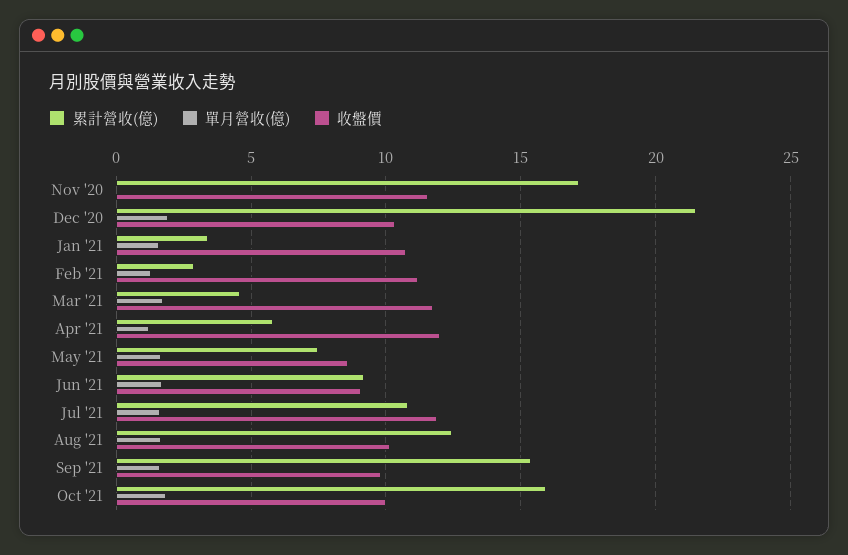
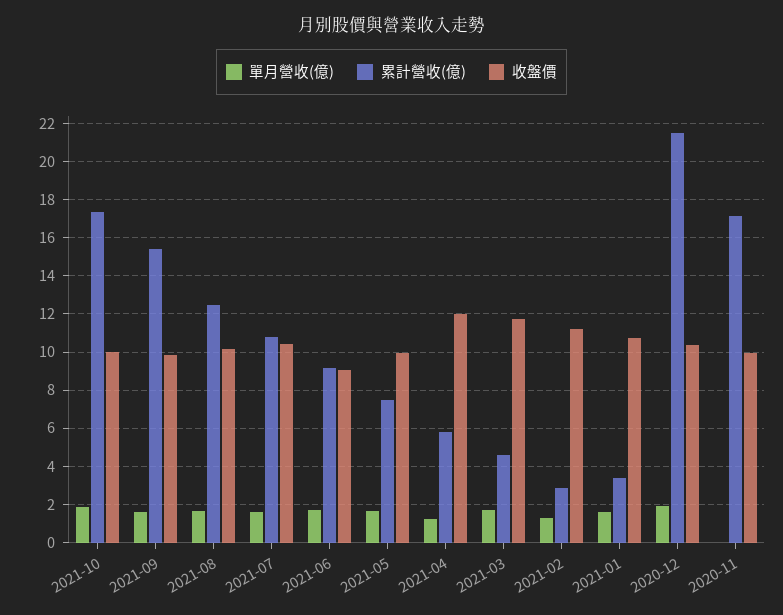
  {
    "累計營收(億)": {
      "Nov '20": 17,
      "Dec '20": 21.5,
      "Jan '21": 3.5,
      "Feb '21": 3,
      "Mar '21": 4.5,
      "Apr '21": 6,
      "May '21": 7.5,
      "Jun '21": 9,
      "Jul '21": 11,
      "Aug '21": 12.5,
      "Sep '21": 15.5,
-     "Oct '21": 16
+     "Oct '21": 17.5
    },
    "單月營收(億)": {
      "Nov '20": 0,
      "Dec '20": 2,
      "Jan '21": 1.5,
      "Feb '21": 1.5,
      "Mar '21": 1.5,
      "Apr '21": 1,
      "May '21": 1.5,
      "Jun '21": 1.5,
      "Jul '21": 1.5,
      "Aug '21": 1.5,
      "Sep '21": 1.5,
      "Oct '21": 2
    },
    "收盤價": {
-     "Nov '20": 11.5,
+     "Nov '20": 10,
      "Dec '20": 10.5,
      "Jan '21": 11,
      "Feb '21": 11,
      "Mar '21": 12,
      "Apr '21": 12,
-     "May '21": 8.5,
+     "May '21": 10,
      "Jun '21": 9,
-     "Jul '21": 12,
+     "Jul '21": 10.5,
      "Aug '21": 10,
      "Sep '21": 10,
      "Oct '21": 10
    }
  }

